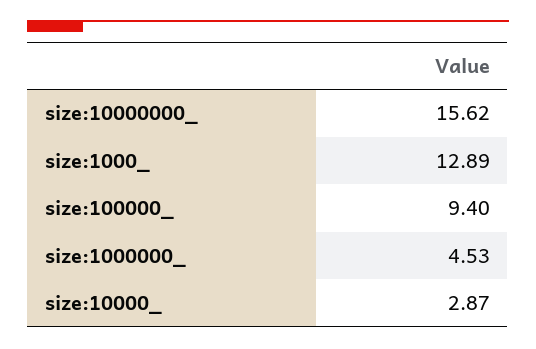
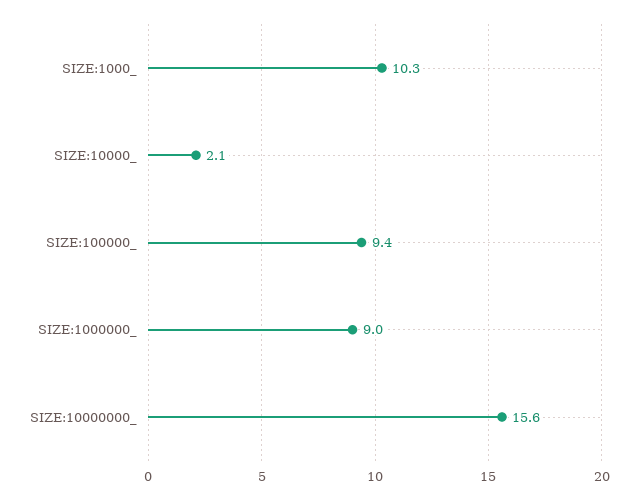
  {
    "size:10000000_": 15.62,
-   "size:1000_": 12.89,
+   "size:1000_": 10.3,
    "size:100000_": 9.4,
-   "size:1000000_": 4.53,
+   "size:1000000_": 9,
-   "size:10000_": 2.87
+   "size:10000_": 2.1
  }

